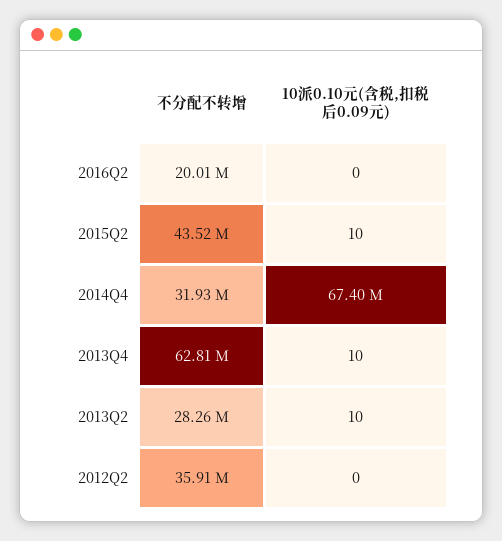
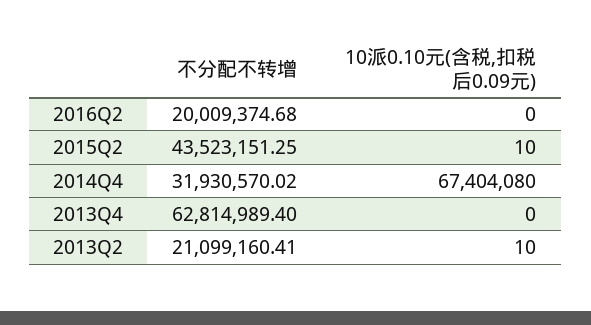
  {
    "不分配不转增": {
      "2016Q2": 20009374.68,
      "2015Q2": 43523151.25,
      "2014Q4": 31930570.02,
      "2013Q4": 62814989.4,
-     "2013Q2": 28260000,
+     "2013Q2": 21099160.41
-     "2012Q2": 35910000
    },
    "10派0.10元(含税,扣税后0.09元)": {
      "2016Q2": 0,
      "2015Q2": 10,
      "2014Q4": 67404080,
-     "2013Q4": 10,
+     "2013Q4": 0,
-     "2013Q2": 10,
+     "2013Q2": 10
-     "2012Q2": 0
    }
  }

